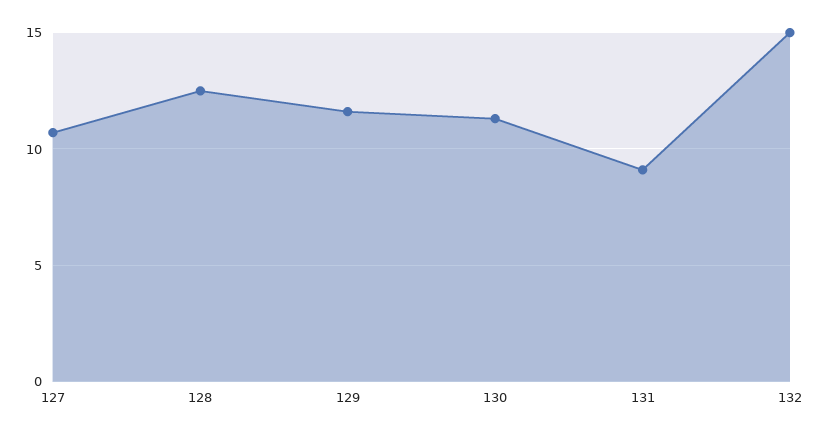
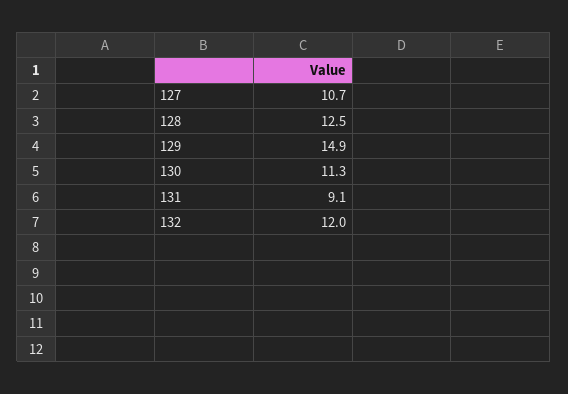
  {
    "127": 10.7,
    "128": 12.5,
-   "129": 11.5,
+   "129": 14.9,
    "130": 11.3,
    "131": 9.1,
-   "132": 15
+   "132": 12
  }

